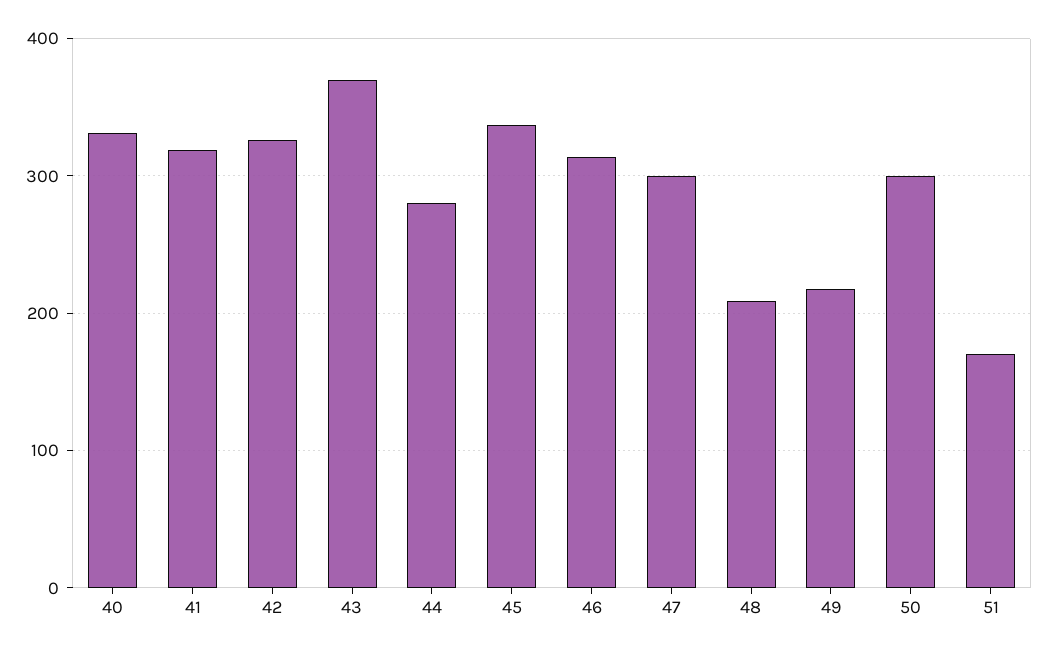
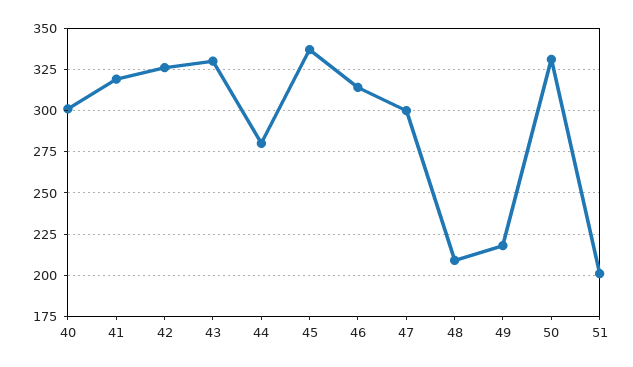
  {
-   "40": 330,
+   "40": 300,
    "41": 320,
    "42": 325,
-   "43": 370,
+   "43": 330,
    "44": 280,
    "45": 335,
    "46": 315,
    "47": 300,
    "48": 210,
    "49": 220,
-   "50": 300,
+   "50": 330,
-   "51": 170
+   "51": 200
  }

